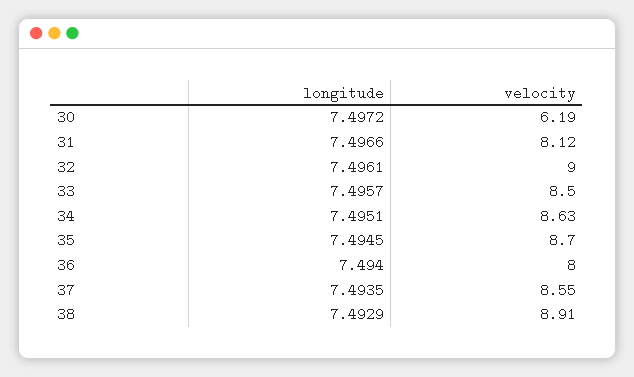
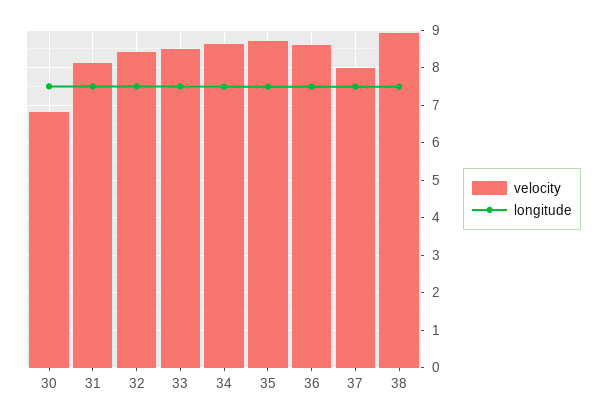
  {
    "longitude": {
      "30": 7.4972,
      "31": 7.4966,
      "32": 7.4961,
      "33": 7.4957,
      "34": 7.4951,
      "35": 7.4945,
      "36": 7.494,
      "37": 7.4935,
      "38": 7.4929
    },
    "velocity": {
-     "30": 6.19,
+     "30": 6.8,
      "31": 8.12,
-     "32": 9,
+     "32": 8.4,
      "33": 8.5,
      "34": 8.63,
      "35": 8.7,
-     "36": 8,
+     "36": 8.6,
-     "37": 8.55,
+     "37": 8,
      "38": 8.91
    }
  }

